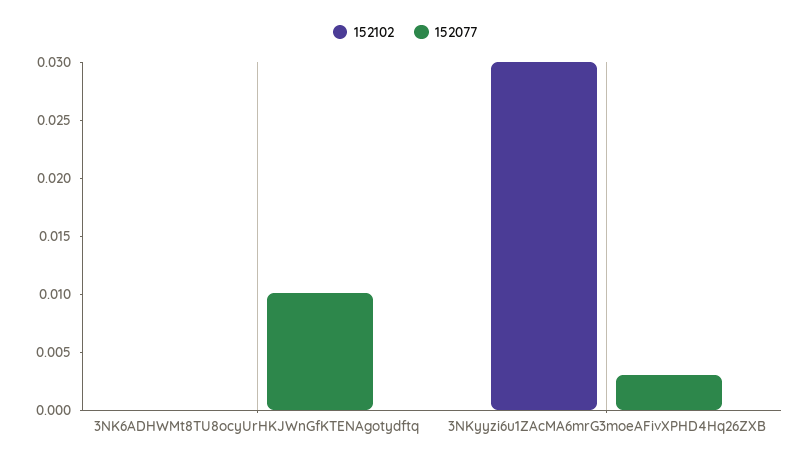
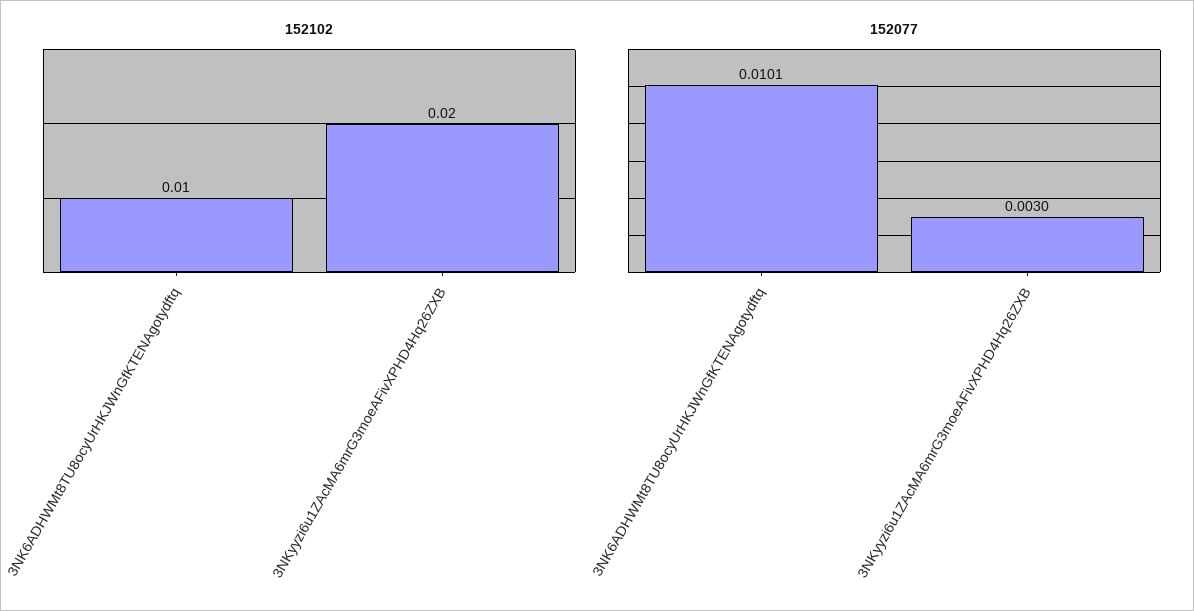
  {
    "152102": {
-     "3NK6ADHWMt8TU8ocyUrHKJWnGfKTENAgotydftq": 0,
+     "3NK6ADHWMt8TU8ocyUrHKJWnGfKTENAgotydftq": 0.01,
-     "3NKyyzi6u1ZAcMA6mrG3moeAFivXPHD4Hq26ZXB": 0.03
+     "3NKyyzi6u1ZAcMA6mrG3moeAFivXPHD4Hq26ZXB": 0.02
    },
    "152077": {
      "3NK6ADHWMt8TU8ocyUrHKJWnGfKTENAgotydftq": 0.0101,
      "3NKyyzi6u1ZAcMA6mrG3moeAFivXPHD4Hq26ZXB": 0.003
    }
  }

